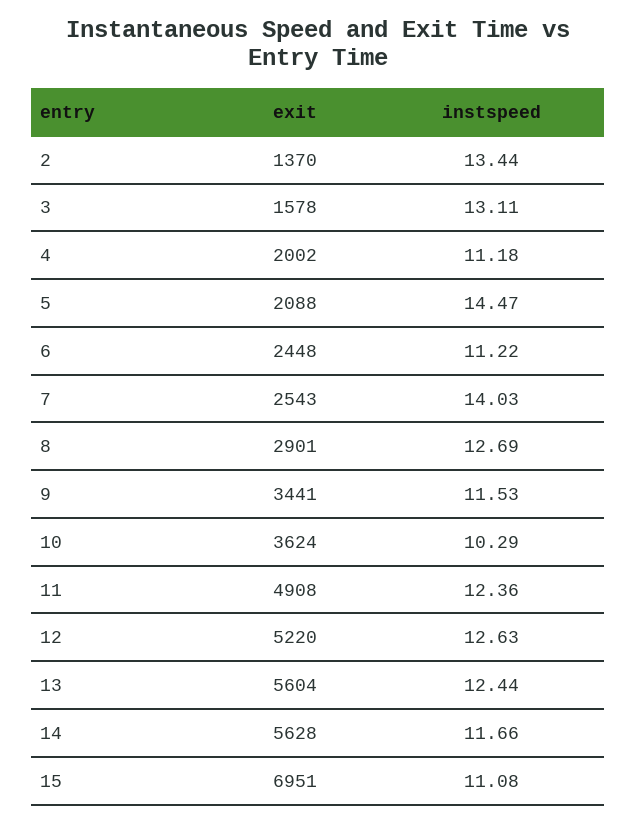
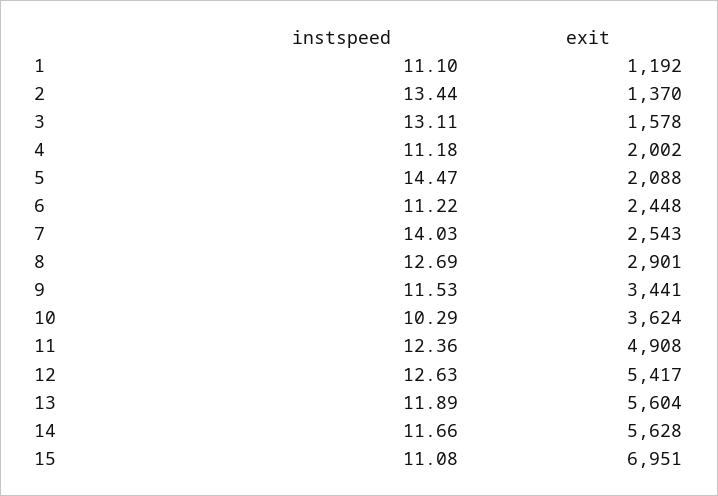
  {
    "exit": {
      "2": 1370,
      "3": 1578,
      "4": 2002,
      "5": 2088,
      "6": 2448,
      "7": 2543,
      "8": 2901,
      "9": 3441,
      "10": 3624,
      "11": 4908,
-     "12": 5220,
+     "12": 5417,
      "13": 5604,
      "14": 5628,
-     "15": 6951
+     "15": 6951,
+     "1": 1192
    },
    "instspeed": {
      "2": 13.44,
      "3": 13.11,
      "4": 11.18,
      "5": 14.47,
      "6": 11.22,
      "7": 14.03,
      "8": 12.69,
      "9": 11.53,
      "10": 10.29,
      "11": 12.36,
      "12": 12.63,
-     "13": 12.44,
+     "13": 11.89,
      "14": 11.66,
-     "15": 11.08
+     "15": 11.08,
+     "1": 11.1
    }
  }

